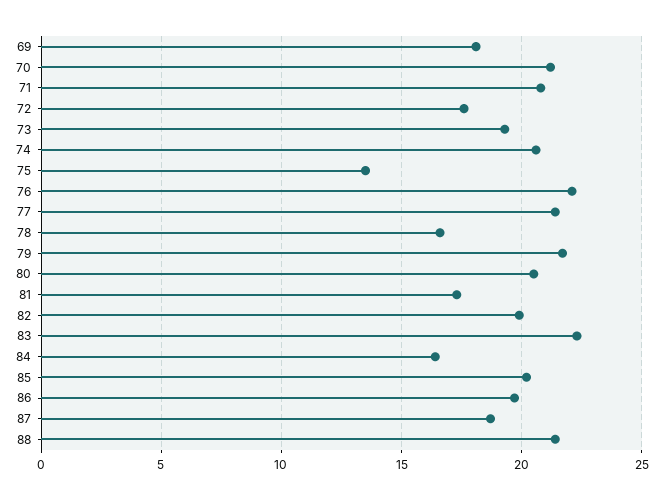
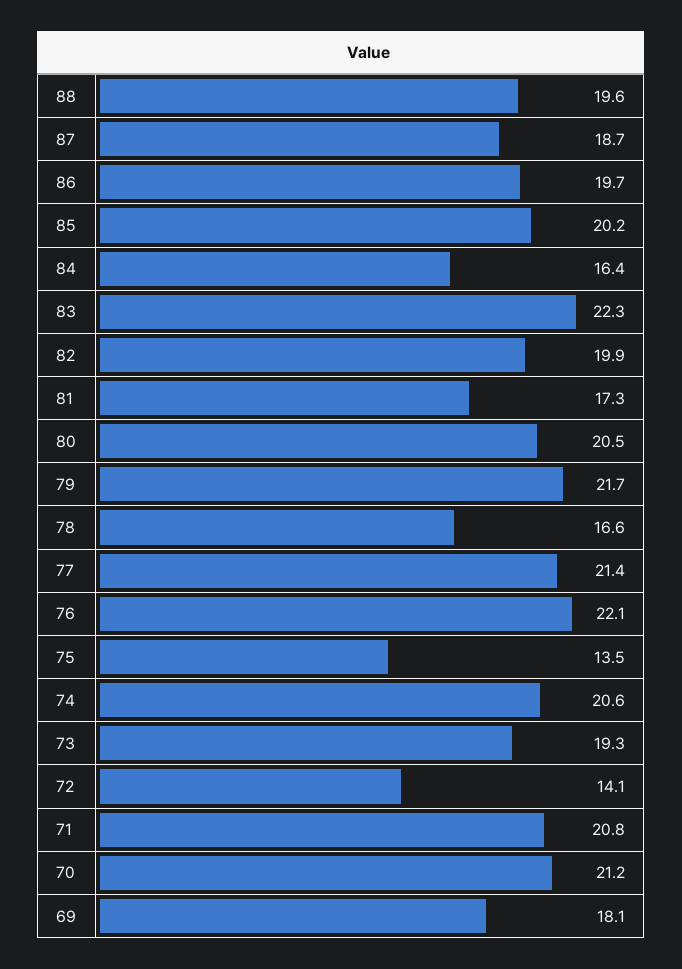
  {
    "69": 18.1,
    "70": 21.2,
    "71": 20.8,
-   "72": 17.5,
+   "72": 14.1,
    "73": 19.3,
    "74": 20.6,
    "75": 13.5,
    "76": 22.1,
    "77": 21.4,
    "78": 16.6,
    "79": 21.7,
    "80": 20.5,
    "81": 17.3,
    "82": 19.9,
    "83": 22.3,
    "84": 16.4,
    "85": 20.2,
    "86": 19.7,
    "87": 18.7,
-   "88": 21.5
+   "88": 19.6
  }

